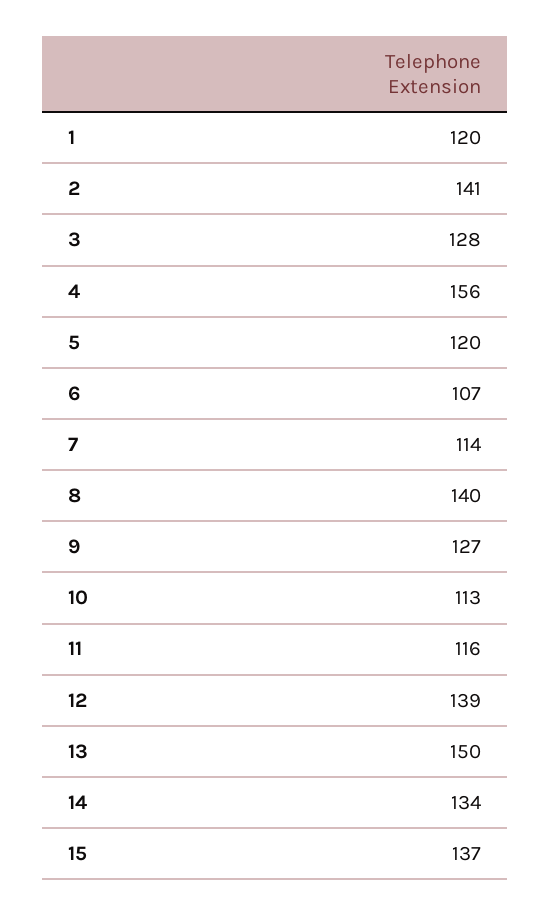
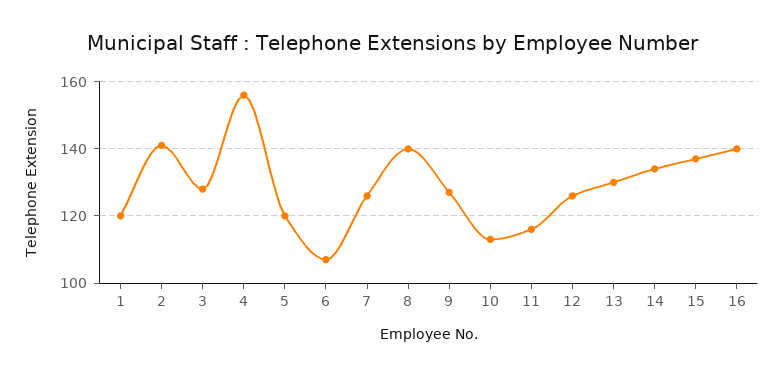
  {
    "1": 120,
    "2": 141,
    "3": 128,
    "4": 156,
    "5": 120,
    "6": 107,
-   "7": 114,
+   "7": 125,
    "8": 140,
    "9": 127,
    "10": 113,
    "11": 116,
-   "12": 139,
+   "12": 125,
-   "13": 150,
+   "13": 130,
    "14": 134,
-   "15": 137
+   "15": 137,
+   "16": 140
  }

